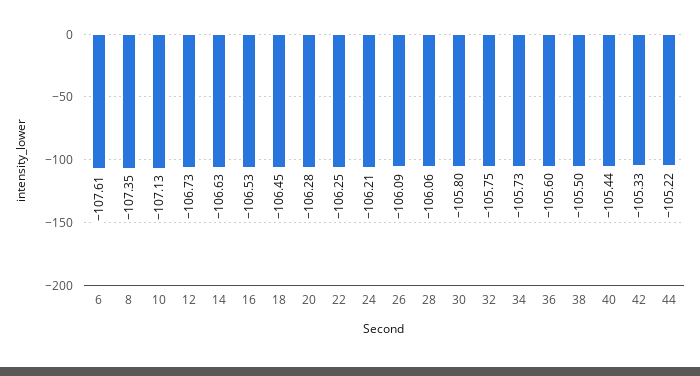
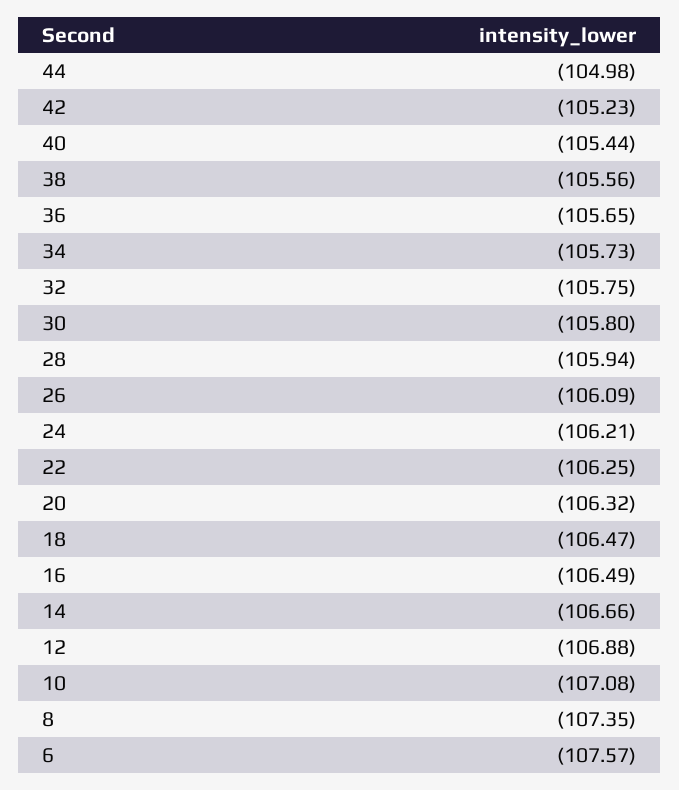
  {
-   "6": -107.61,
+   "6": -107.57,
    "8": -107.35,
-   "10": -107.13,
+   "10": -107.08,
-   "12": -106.73,
+   "12": -106.88,
-   "14": -106.63,
+   "14": -106.66,
-   "16": -106.53,
+   "16": -106.49,
-   "18": -106.45,
+   "18": -106.47,
-   "20": -106.28,
+   "20": -106.32,
    "22": -106.25,
    "24": -106.21,
    "26": -106.09,
-   "28": -106.06,
+   "28": -105.94,
    "30": -105.8,
    "32": -105.75,
    "34": -105.73,
-   "36": -105.6,
+   "36": -105.65,
-   "38": -105.5,
+   "38": -105.56,
    "40": -105.44,
-   "42": -105.33,
+   "42": -105.23,
-   "44": -105.22
+   "44": -104.98
  }

